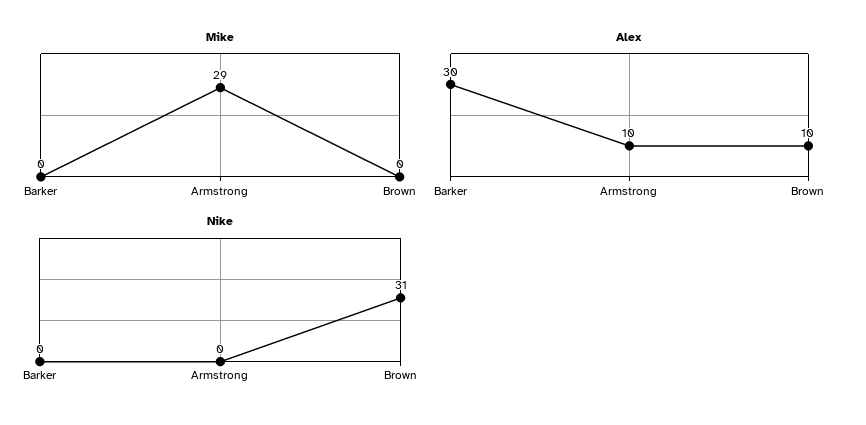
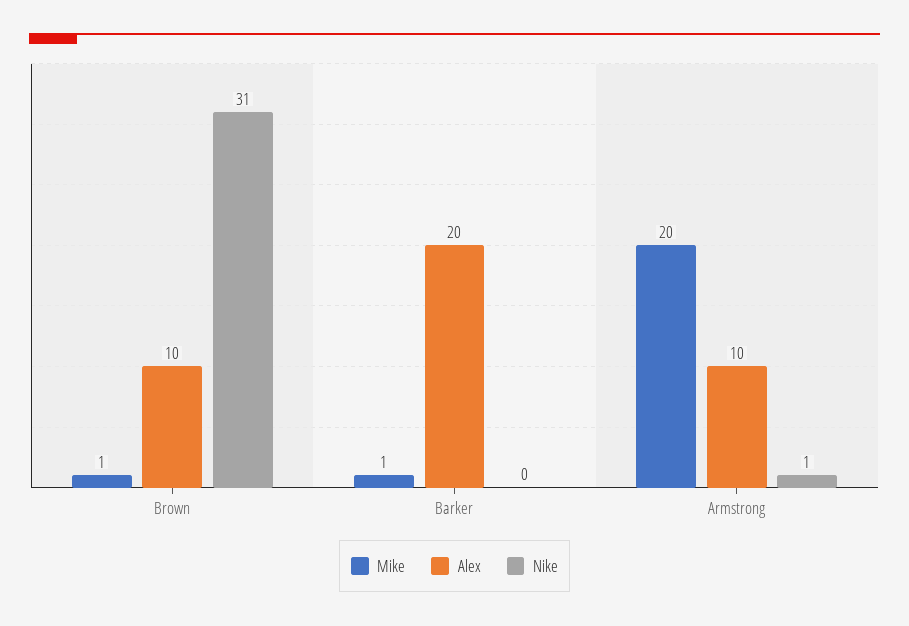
  {
    "Mike": {
-     "Barker": 0,
+     "Barker": 1,
-     "Armstrong": 29,
+     "Armstrong": 20,
-     "Brown": 0
+     "Brown": 1
    },
    "Alex": {
-     "Barker": 30,
+     "Barker": 20,
      "Armstrong": 10,
      "Brown": 10
    },
    "Nike": {
      "Barker": 0,
-     "Armstrong": 0,
+     "Armstrong": 1,
      "Brown": 31
    }
  }

